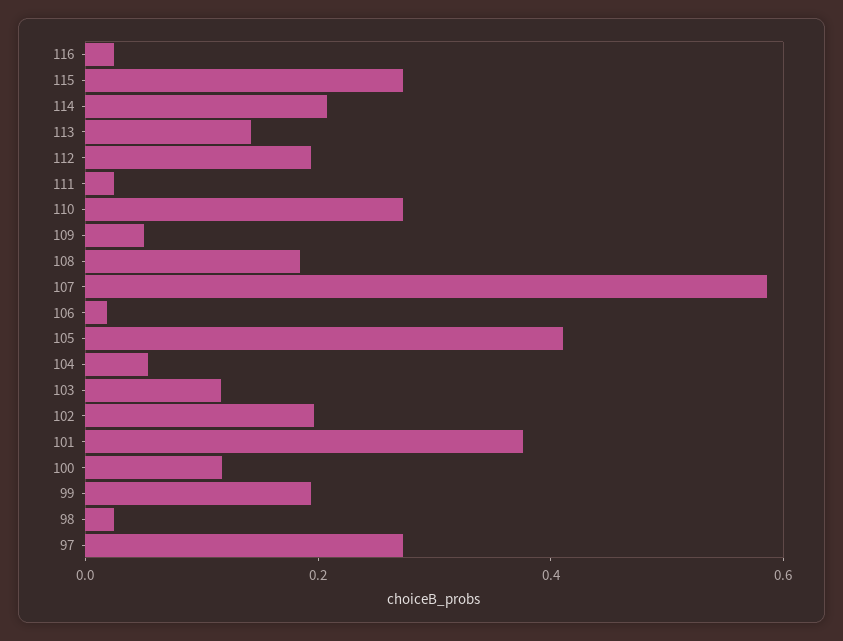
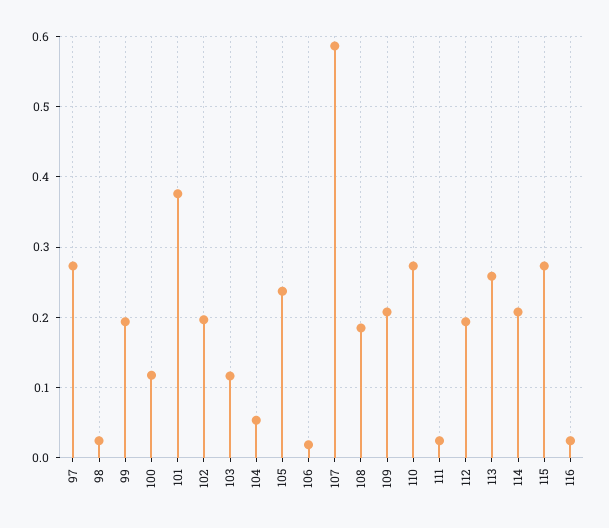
  {
    "116": 0.02,
    "115": 0.27,
    "114": 0.21,
-   "113": 0.15,
+   "113": 0.26,
    "112": 0.19,
    "111": 0.02,
    "110": 0.27,
-   "109": 0.05,
+   "109": 0.21,
    "108": 0.18,
    "107": 0.59,
    "106": 0.02,
-   "105": 0.4,
+   "105": 0.24,
    "104": 0.05,
    "103": 0.12,
    "102": 0.2,
    "101": 0.38,
    "100": 0.12,
    "99": 0.19,
    "98": 0.02,
    "97": 0.27
  }

